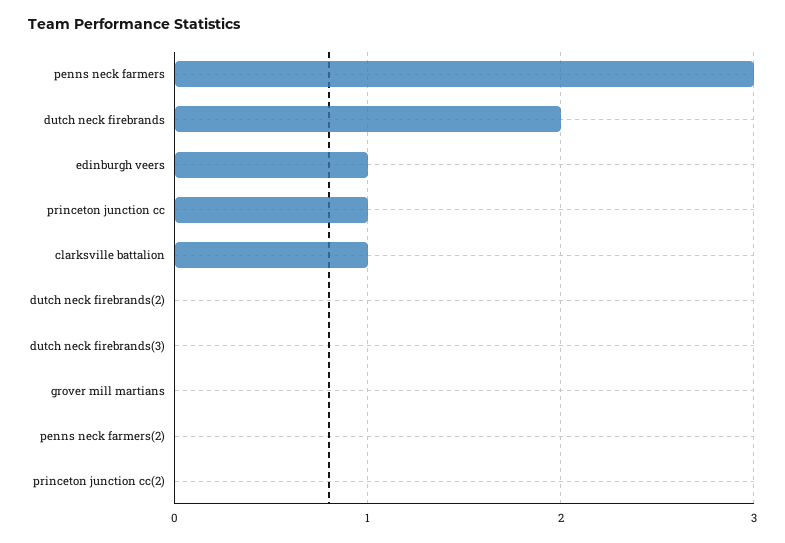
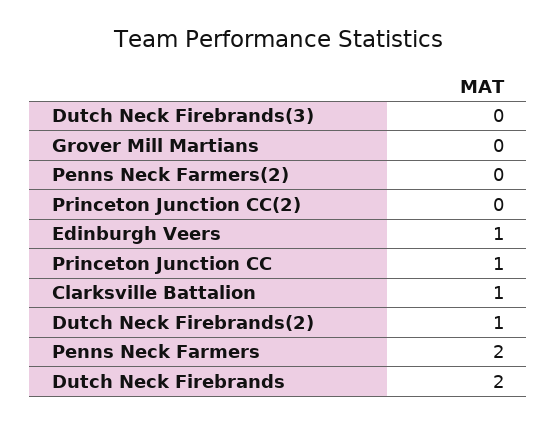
  {
-   "penns neck farmers": 3,
+   "penns neck farmers": 2,
    "dutch neck firebrands": 2,
    "edinburgh veers": 1,
    "princeton junction cc": 1,
    "clarksville battalion": 1,
-   "dutch neck firebrands(2)": 0,
+   "dutch neck firebrands(2)": 1,
    "dutch neck firebrands(3)": 0,
    "grover mill martians": 0,
    "penns neck farmers(2)": 0,
    "princeton junction cc(2)": 0
  }

